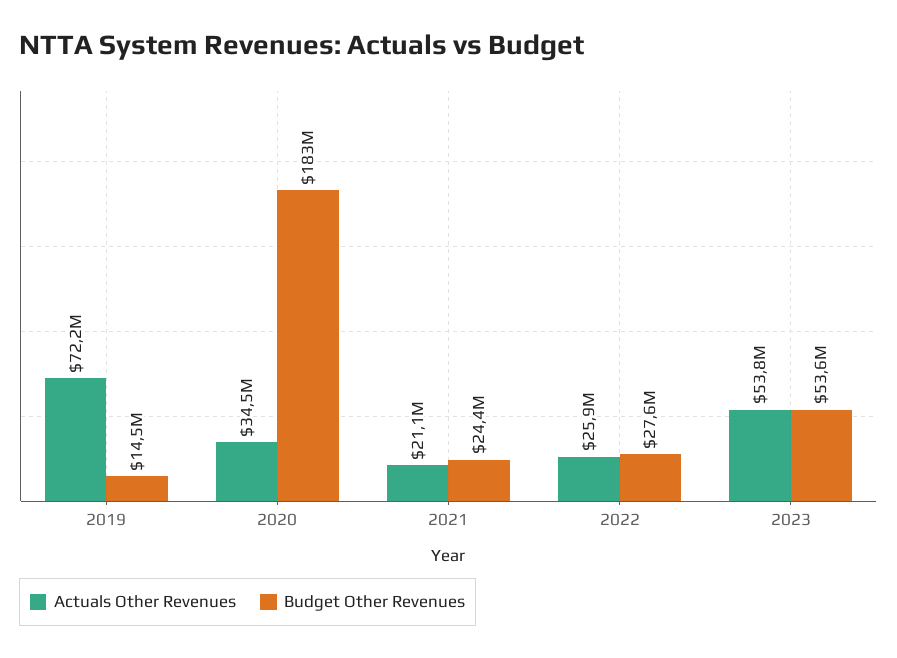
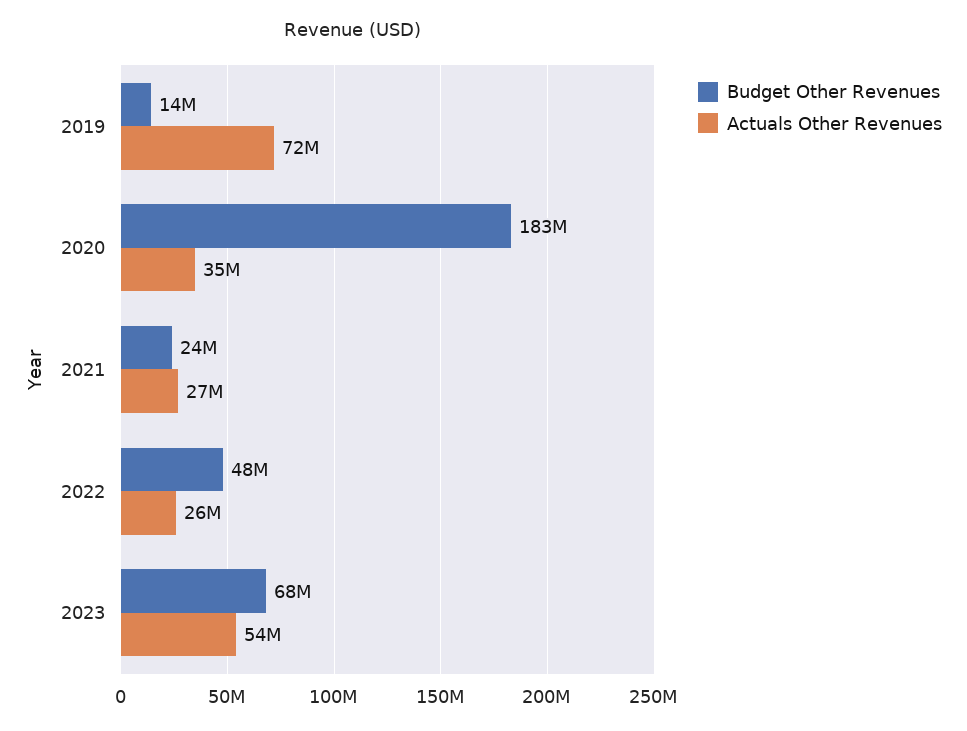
  {
    "Actuals Other Revenues": {
      "2019": 72200000,
      "2020": 34500000,
-     "2021": 21100000,
+     "2021": 27000000,
      "2022": 25900000,
      "2023": 53800000
    },
    "Budget Other Revenues": {
      "2019": 14500000,
      "2020": 183000000,
      "2021": 24400000,
-     "2022": 27600000,
+     "2022": 48000000,
-     "2023": 53600000
+     "2023": 68000000
    }
  }

